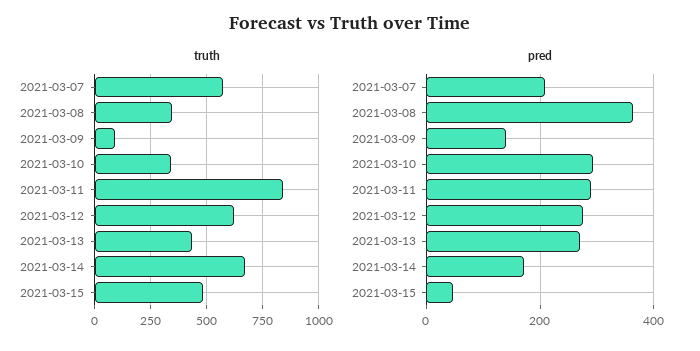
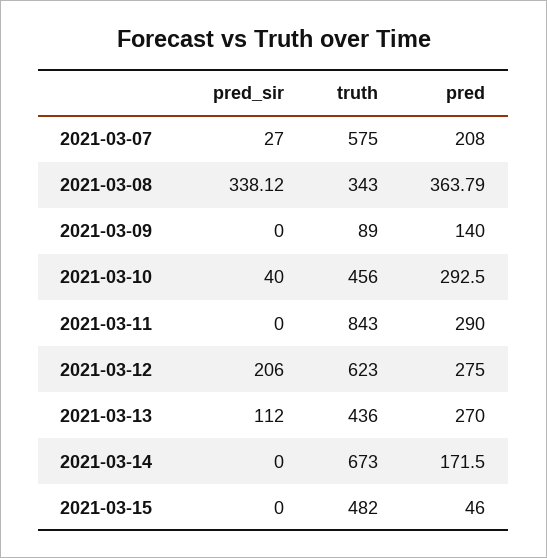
  {
    "truth": {
      "2021-03-07": 575,
      "2021-03-08": 343,
      "2021-03-09": 89,
-     "2021-03-10": 350,
+     "2021-03-10": 456,
      "2021-03-11": 843,
      "2021-03-12": 623,
      "2021-03-13": 436,
      "2021-03-14": 673,
      "2021-03-15": 482
    },
    "pred": {
      "2021-03-07": 208,
      "2021-03-08": 363.79,
      "2021-03-09": 140,
      "2021-03-10": 292.5,
      "2021-03-11": 290,
      "2021-03-12": 275,
      "2021-03-13": 270,
      "2021-03-14": 171.5,
      "2021-03-15": 46
-   }
+   },
+   "pred_sir": {
+     "2021-03-07": 27,
+     "2021-03-08": 338.12,
+     "2021-03-09": 0,
+     "2021-03-10": 40,
+     "2021-03-11": 0,
+     "2021-03-12": 206,
+     "2021-03-13": 112,
+     "2021-03-14": 0,
+     "2021-03-15": 0
+   }
  }

